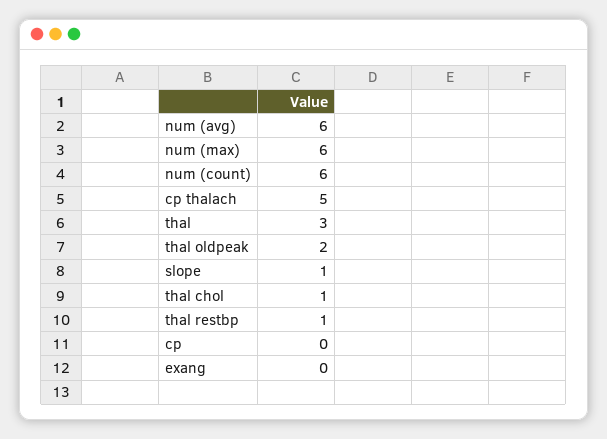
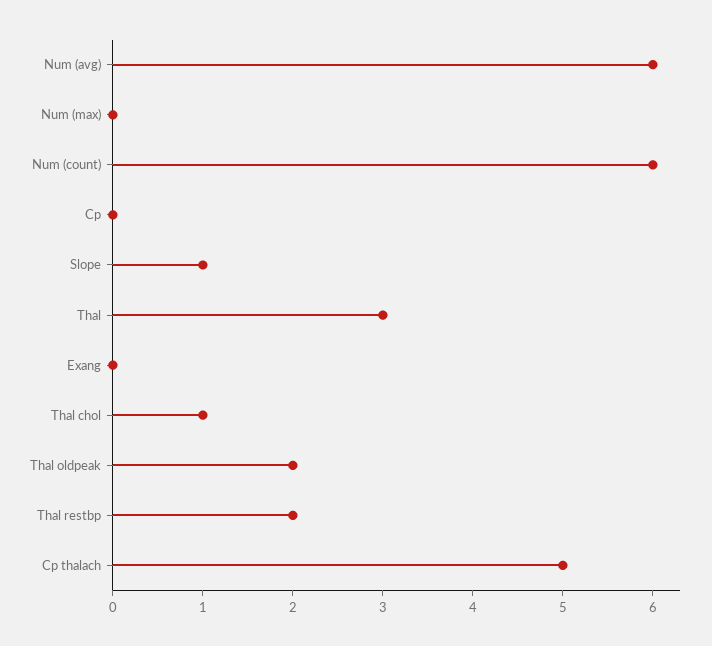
  {
    "num (avg)": 6,
-   "num (max)": 6,
+   "num (max)": 0,
    "num (count)": 6,
    "cp thalach": 5,
    "thal": 3,
    "thal oldpeak": 2,
    "slope": 1,
    "thal chol": 1,
-   "thal restbp": 1,
+   "thal restbp": 2,
    "cp": 0,
    "exang": 0
  }

